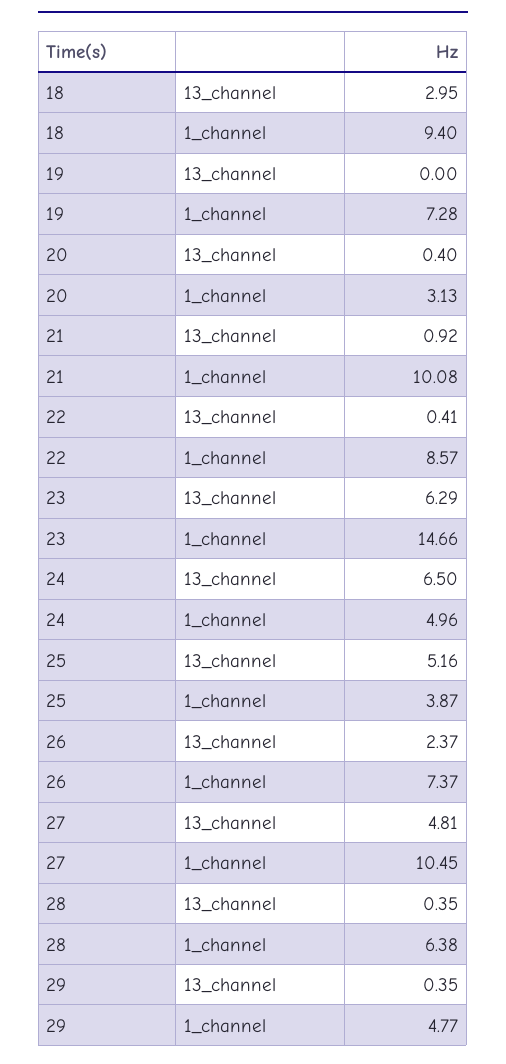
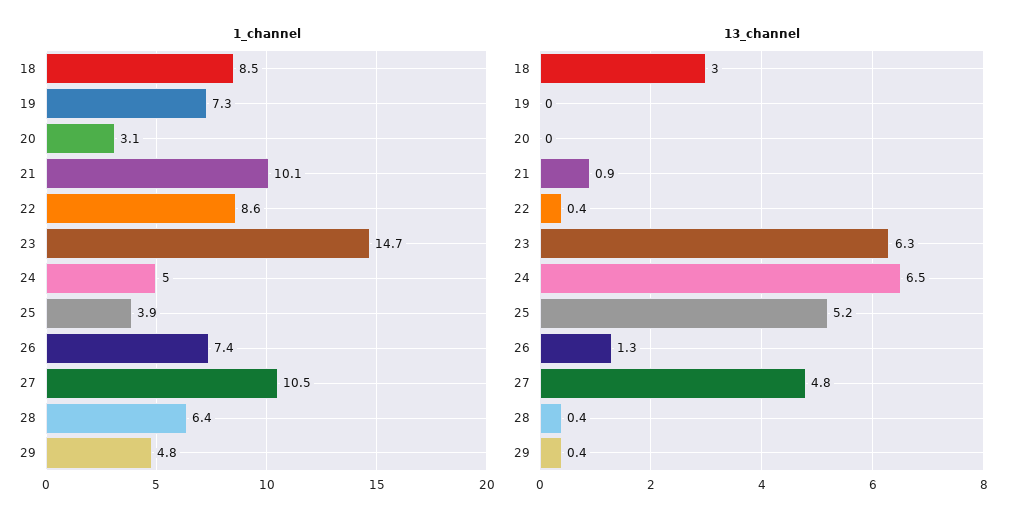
  {
    "13_channel": {
      "18": 2.95,
      "19": 0,
-     "20": 0.4,
+     "20": 0,
      "21": 0.92,
      "22": 0.41,
      "23": 6.29,
      "24": 6.5,
      "25": 5.16,
-     "26": 2.37,
+     "26": 1.3,
      "27": 4.81,
      "28": 0.35,
      "29": 0.35
    },
    "1_channel": {
-     "18": 9.4,
+     "18": 8.5,
      "19": 7.28,
      "20": 3.13,
      "21": 10.08,
      "22": 8.57,
      "23": 14.66,
      "24": 4.96,
      "25": 3.87,
      "26": 7.37,
      "27": 10.45,
      "28": 6.38,
      "29": 4.77
    }
  }

